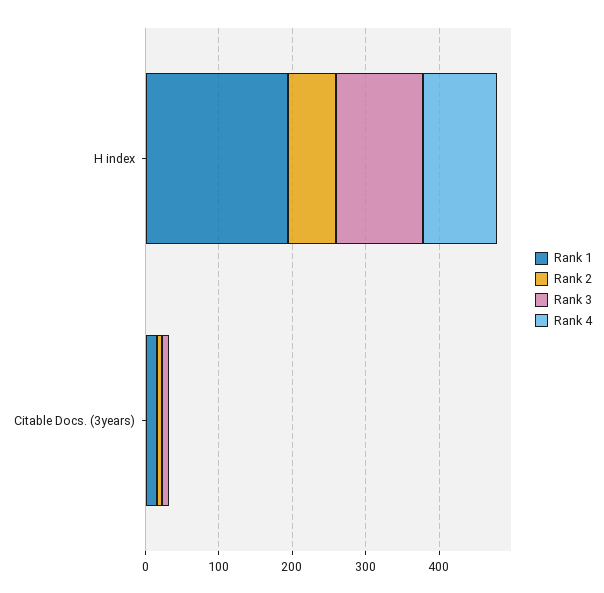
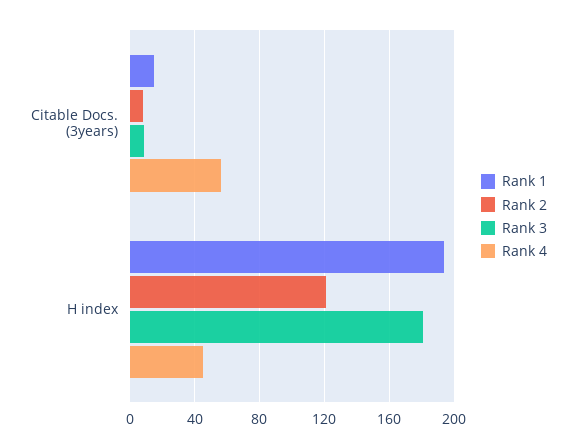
  {
    "Rank 1": {
      "H index": 195,
      "Citable Docs. (3years)": 15
    },
    "Rank 2": {
-     "H index": 60,
+     "H index": 120,
      "Citable Docs. (3years)": 10
    },
    "Rank 3": {
-     "H index": 120,
+     "H index": 180,
      "Citable Docs. (3years)": 10
    },
    "Rank 4": {
-     "H index": 100,
+     "H index": 45,
-     "Citable Docs. (3years)": 0
+     "Citable Docs. (3years)": 55
    }
  }

